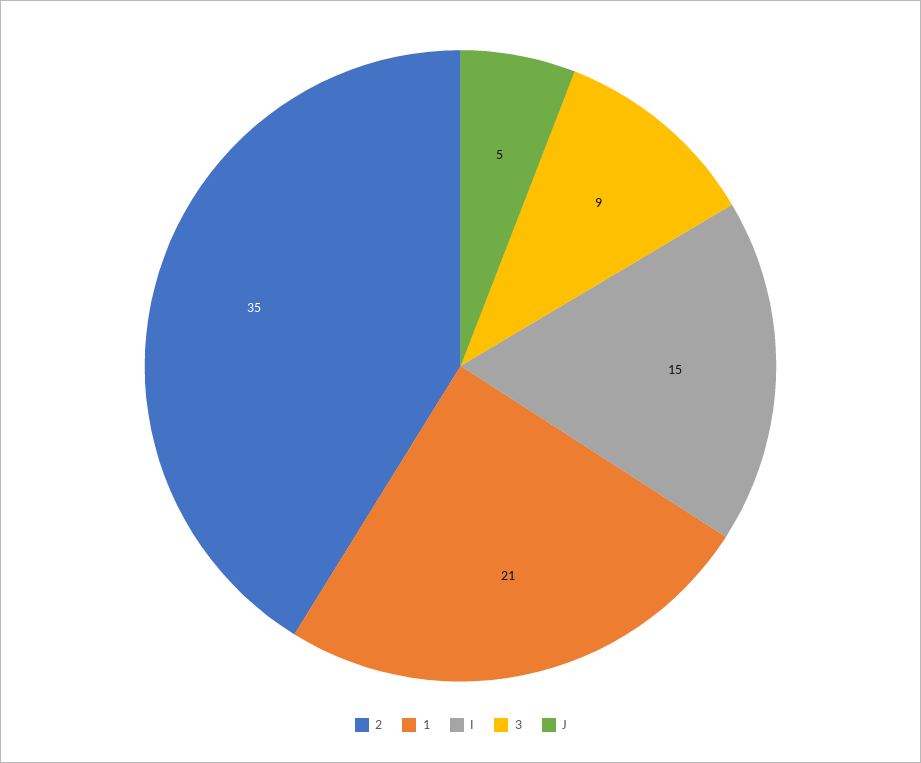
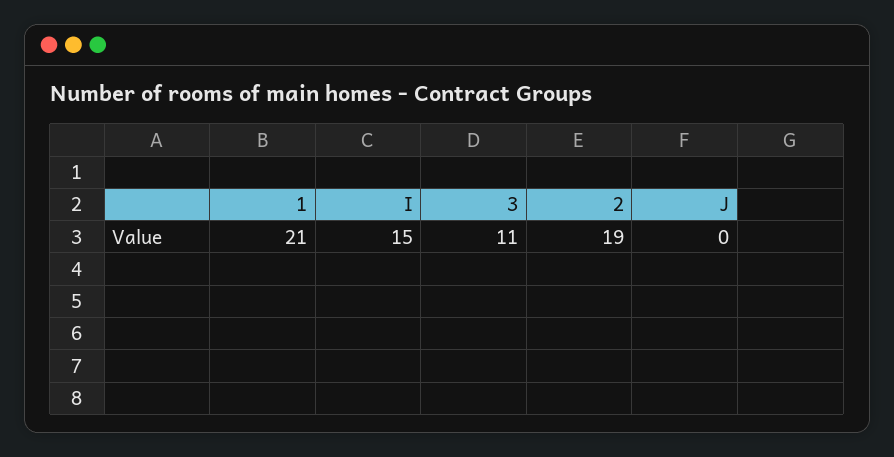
  {
-   "2": 35,
+   "2": 19,
    "1": 21,
    "I": 15,
-   "3": 9,
+   "3": 11,
-   "J": 5
+   "J": 0
  }

